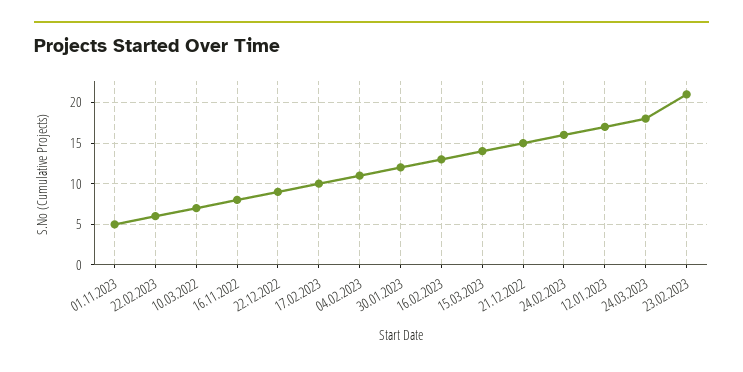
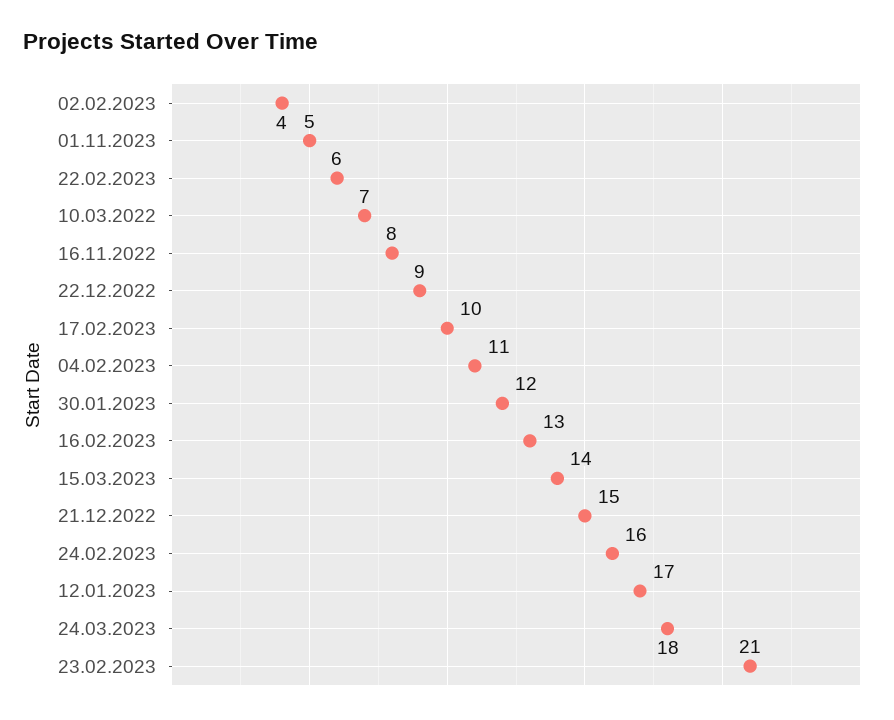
  {
    "01.11.2023": 5,
    "22.02.2023": 6,
    "10.03.2022": 7,
    "16.11.2022": 8,
    "22.12.2022": 9,
    "17.02.2023": 10,
    "04.02.2023": 11,
    "30.01.2023": 12,
    "16.02.2023": 13,
    "15.03.2023": 14,
    "21.12.2022": 15,
    "24.02.2023": 16,
    "12.01.2023": 17,
    "24.03.2023": 18,
-   "23.02.2023": 21
+   "23.02.2023": 21,
+   "02.02.2023": 4
  }

